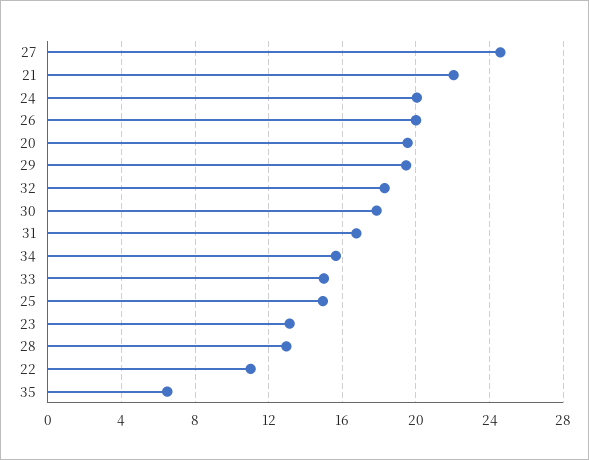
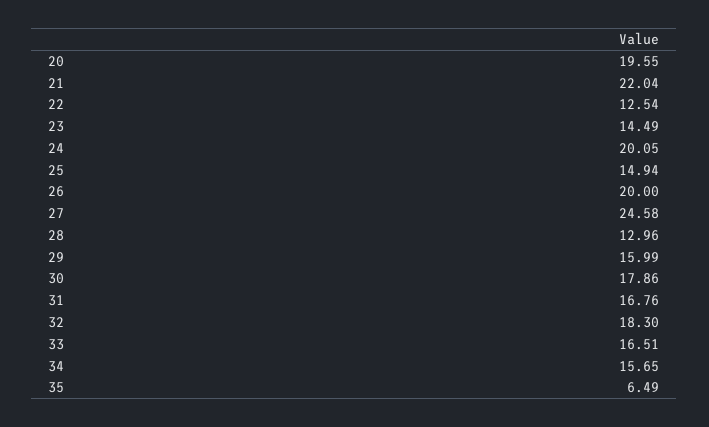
  {
    "27": 24.58,
    "21": 22.04,
    "24": 20.05,
    "26": 20,
    "20": 19.55,
-   "29": 19.5,
+   "29": 15.99,
    "32": 18.3,
    "30": 17.86,
    "31": 16.76,
    "34": 15.65,
-   "33": 15,
+   "33": 16.51,
    "25": 14.94,
-   "23": 13,
+   "23": 14.49,
    "28": 12.96,
-   "22": 11,
+   "22": 12.54,
    "35": 6.49
  }

